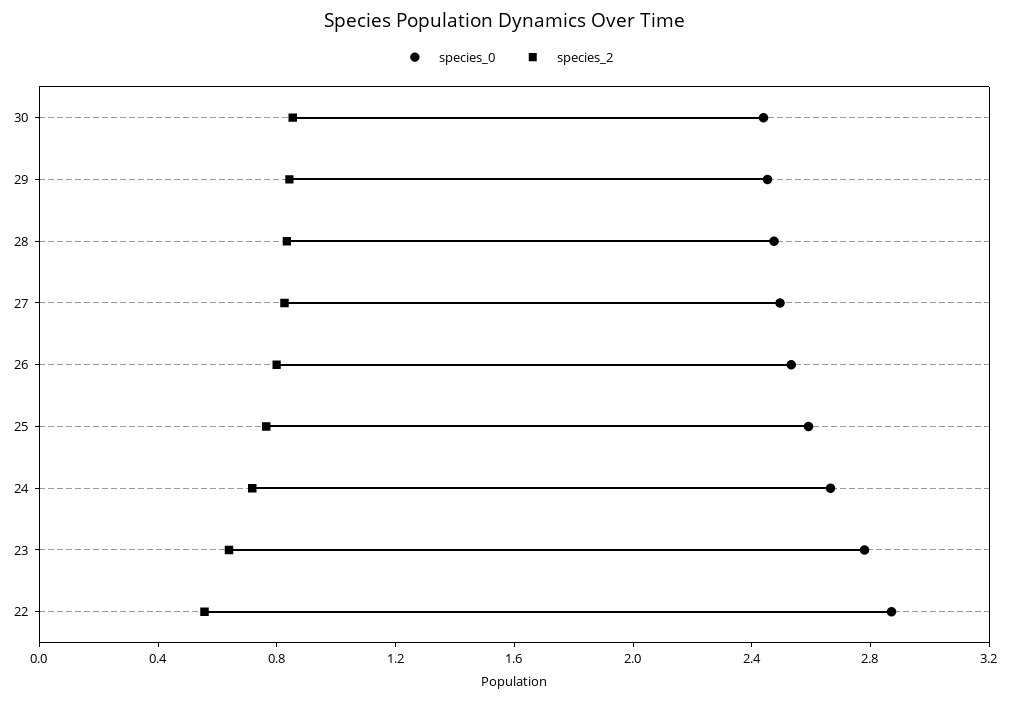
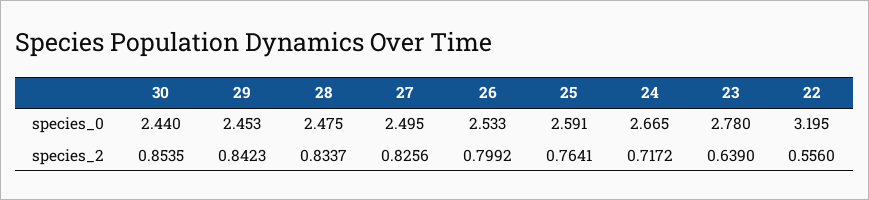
  {
    "species_0": {
      "30": 2.44,
      "29": 2.453,
      "28": 2.475,
      "27": 2.495,
      "26": 2.533,
      "25": 2.591,
      "24": 2.665,
      "23": 2.78,
-     "22": 2.9
+     "22": 3.195
    },
    "species_2": {
      "30": 0.8535,
      "29": 0.8423,
      "28": 0.8337,
      "27": 0.8256,
      "26": 0.7992,
      "25": 0.7641,
      "24": 0.7172,
      "23": 0.639,
      "22": 0.556
    }
  }

